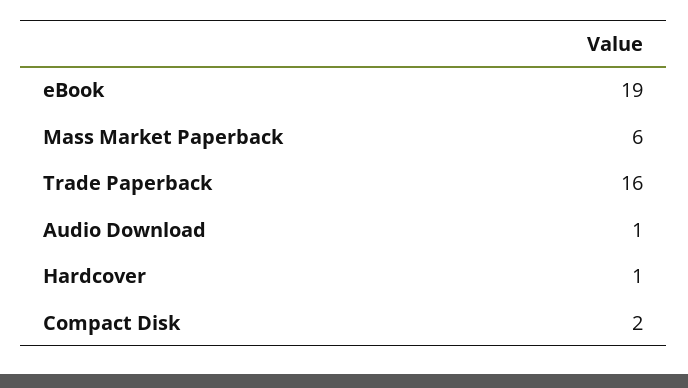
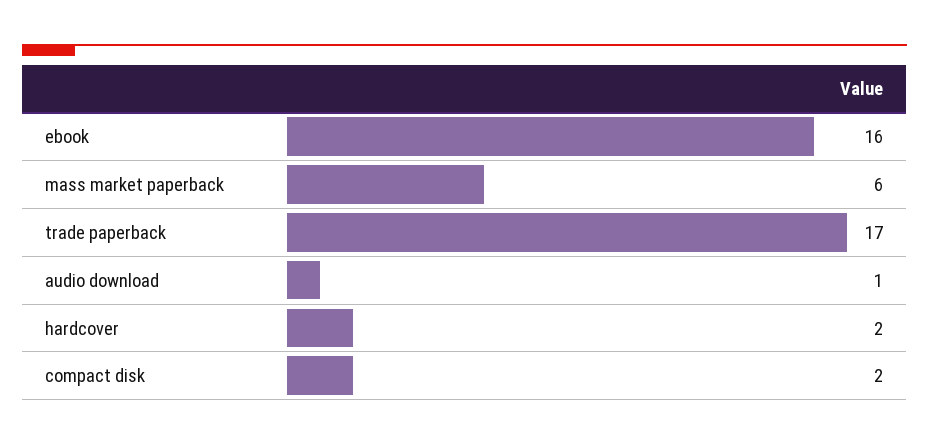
  {
-   "eBook": 19,
+   "eBook": 16,
    "Mass Market Paperback": 6,
-   "Trade Paperback": 16,
+   "Trade Paperback": 17,
    "Audio Download": 1,
-   "Hardcover": 1,
+   "Hardcover": 2,
    "Compact Disk": 2
  }

